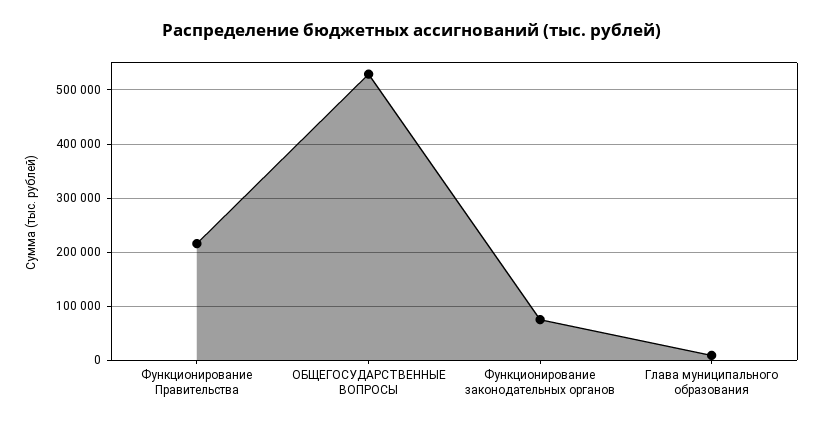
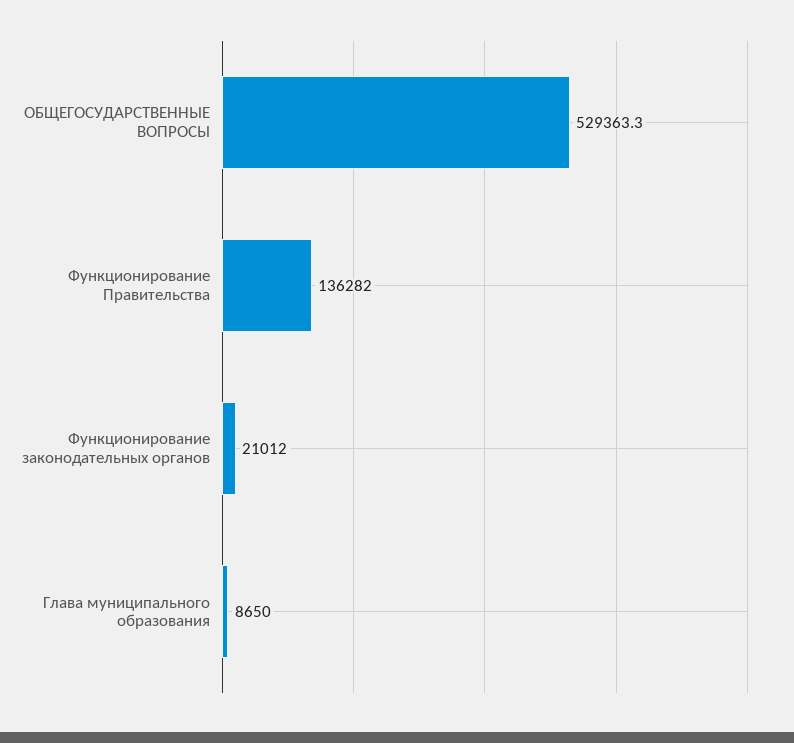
  {
-   "Функционирование Правительства": 220000,
+   "Функционирование Правительства": 136282,
    "ОБЩЕГОСУДАРСТВЕННЫЕ ВОПРОСЫ": 529363.3,
-   "Функционирование законодательных органов": 80000,
+   "Функционирование законодательных органов": 21012,
    "Глава муниципального образования": 8650
  }

